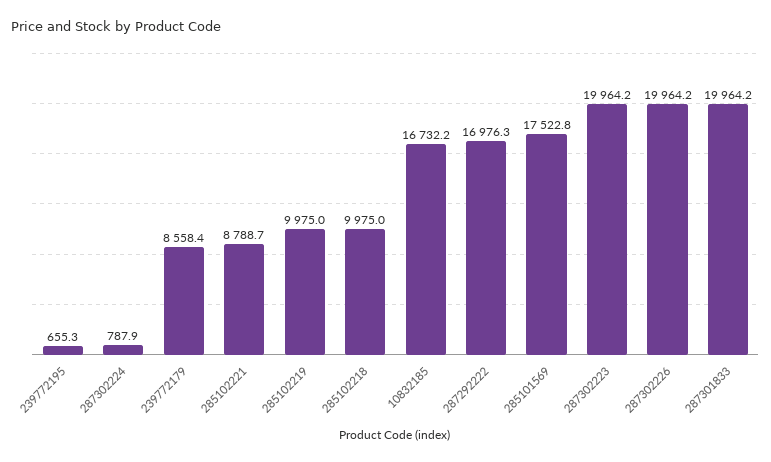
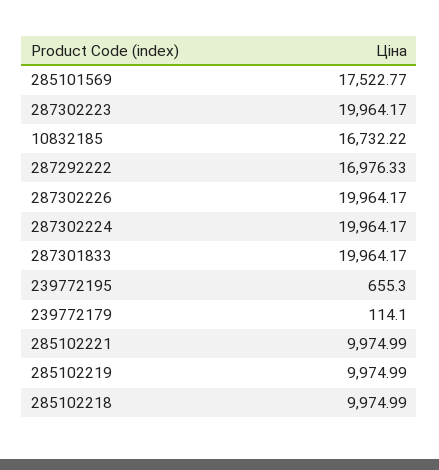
  {
    "239772195": 655.3,
-   "287302224": 787.9,
+   "287302224": 19964.17,
-   "239772179": 8558.4,
+   "239772179": 114.1,
-   "285102221": 8788.7,
+   "285102221": 9974.99,
    "285102219": 9974.99,
    "285102218": 9974.99,
    "10832185": 16732.22,
    "287292222": 16976.33,
    "285101569": 17522.77,
    "287302223": 19964.17,
    "287302226": 19964.17,
    "287301833": 19964.17
  }

